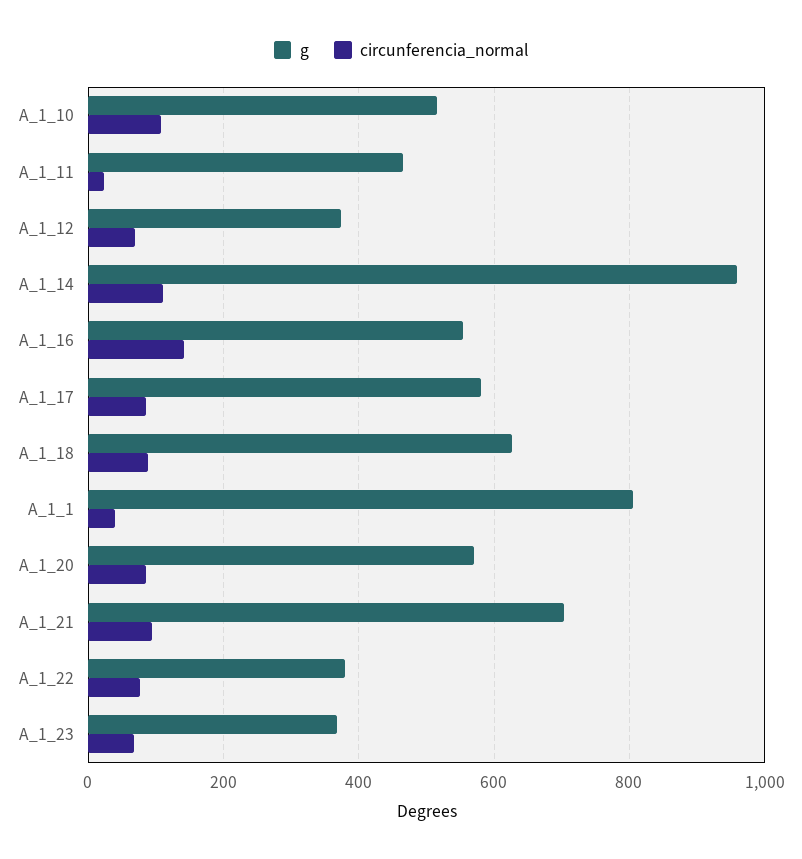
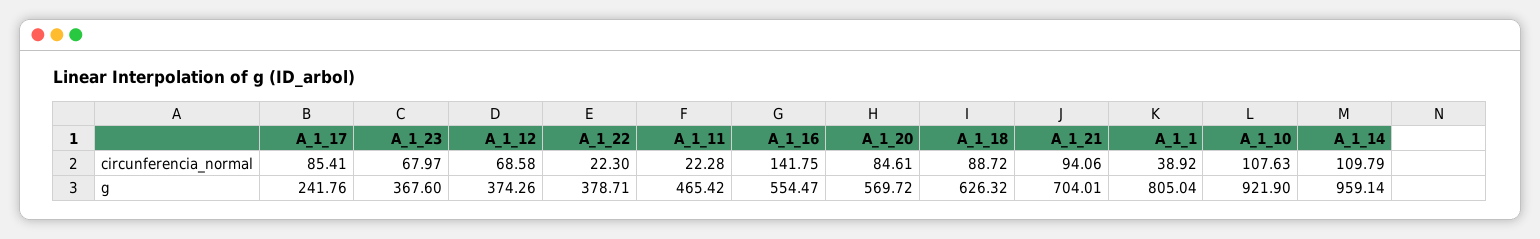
  {
    "g": {
-     "A_1_10": 520,
+     "A_1_10": 921.9,
      "A_1_11": 465.42,
      "A_1_12": 374.26,
      "A_1_14": 959.14,
      "A_1_16": 554.47,
-     "A_1_17": 580,
+     "A_1_17": 241.76,
      "A_1_18": 626.32,
      "A_1_1": 805.04,
      "A_1_20": 569.72,
      "A_1_21": 704.01,
      "A_1_22": 378.71,
      "A_1_23": 367.6
    },
    "circunferencia_normal": {
      "A_1_10": 107.63,
      "A_1_11": 22.28,
      "A_1_12": 68.58,
      "A_1_14": 109.79,
      "A_1_16": 141.75,
      "A_1_17": 85.41,
      "A_1_18": 88.72,
      "A_1_1": 38.92,
      "A_1_20": 84.61,
      "A_1_21": 94.06,
-     "A_1_22": 80,
+     "A_1_22": 22.3,
      "A_1_23": 67.97
    }
  }

